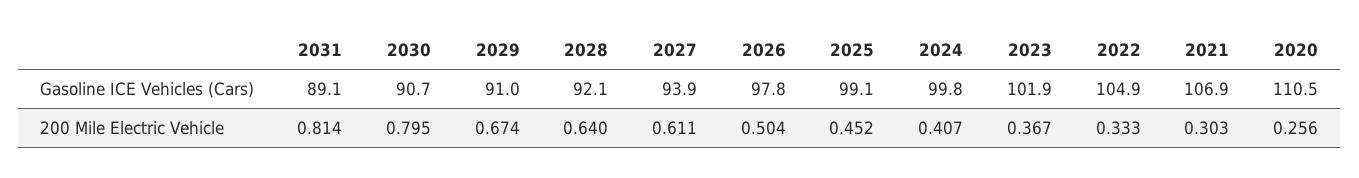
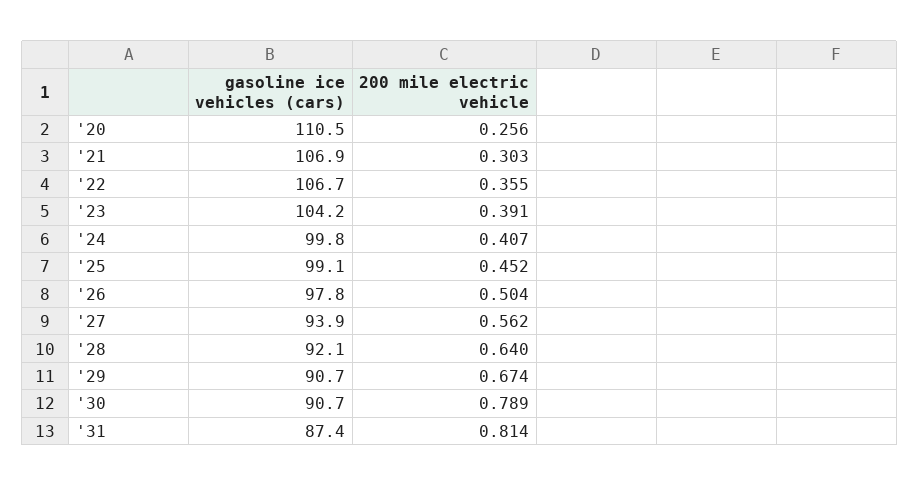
  {
    "2031": {
-     "Gasoline ICE Vehicles (Cars)": 89.1,
+     "Gasoline ICE Vehicles (Cars)": 87.4,
      "200 Mile Electric Vehicle": 0.814
    },
    "2030": {
      "Gasoline ICE Vehicles (Cars)": 90.7,
-     "200 Mile Electric Vehicle": 0.795
+     "200 Mile Electric Vehicle": 0.789
    },
    "2029": {
-     "Gasoline ICE Vehicles (Cars)": 91,
+     "Gasoline ICE Vehicles (Cars)": 90.7,
      "200 Mile Electric Vehicle": 0.674
    },
    "2028": {
      "Gasoline ICE Vehicles (Cars)": 92.1,
      "200 Mile Electric Vehicle": 0.64
    },
    "2027": {
      "Gasoline ICE Vehicles (Cars)": 93.9,
-     "200 Mile Electric Vehicle": 0.611
+     "200 Mile Electric Vehicle": 0.562
    },
    "2026": {
      "Gasoline ICE Vehicles (Cars)": 97.8,
      "200 Mile Electric Vehicle": 0.504
    },
    "2025": {
      "Gasoline ICE Vehicles (Cars)": 99.1,
      "200 Mile Electric Vehicle": 0.452
    },
    "2024": {
      "Gasoline ICE Vehicles (Cars)": 99.8,
      "200 Mile Electric Vehicle": 0.407
    },
    "2023": {
-     "Gasoline ICE Vehicles (Cars)": 101.9,
+     "Gasoline ICE Vehicles (Cars)": 104.2,
-     "200 Mile Electric Vehicle": 0.367
+     "200 Mile Electric Vehicle": 0.391
    },
    "2022": {
-     "Gasoline ICE Vehicles (Cars)": 104.9,
+     "Gasoline ICE Vehicles (Cars)": 106.7,
-     "200 Mile Electric Vehicle": 0.333
+     "200 Mile Electric Vehicle": 0.355
    },
    "2021": {
      "Gasoline ICE Vehicles (Cars)": 106.9,
      "200 Mile Electric Vehicle": 0.303
    },
    "2020": {
      "Gasoline ICE Vehicles (Cars)": 110.5,
      "200 Mile Electric Vehicle": 0.256
    }
  }

